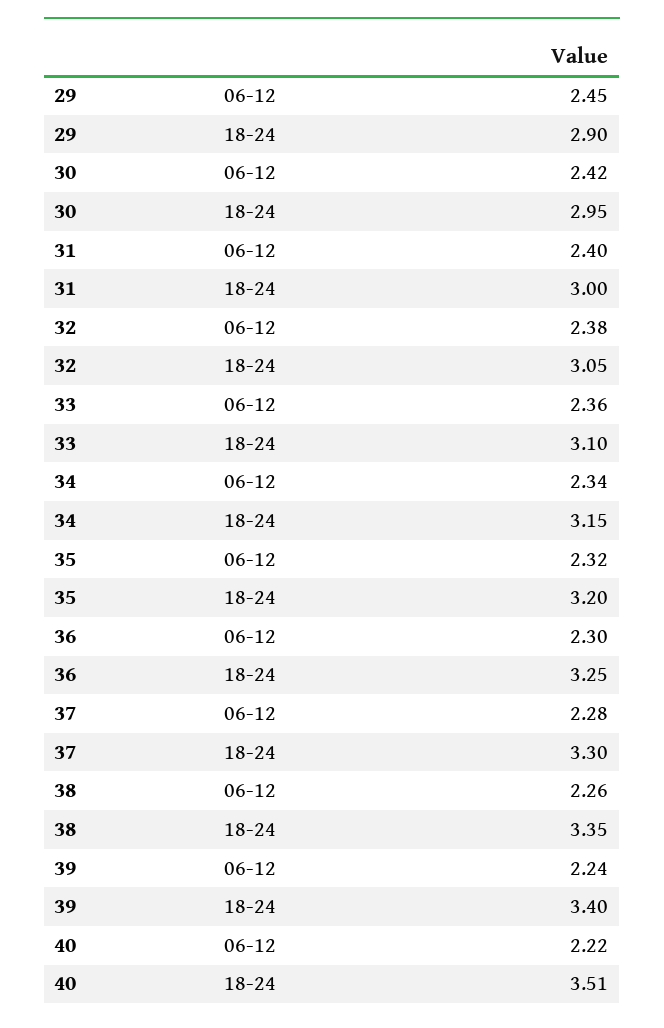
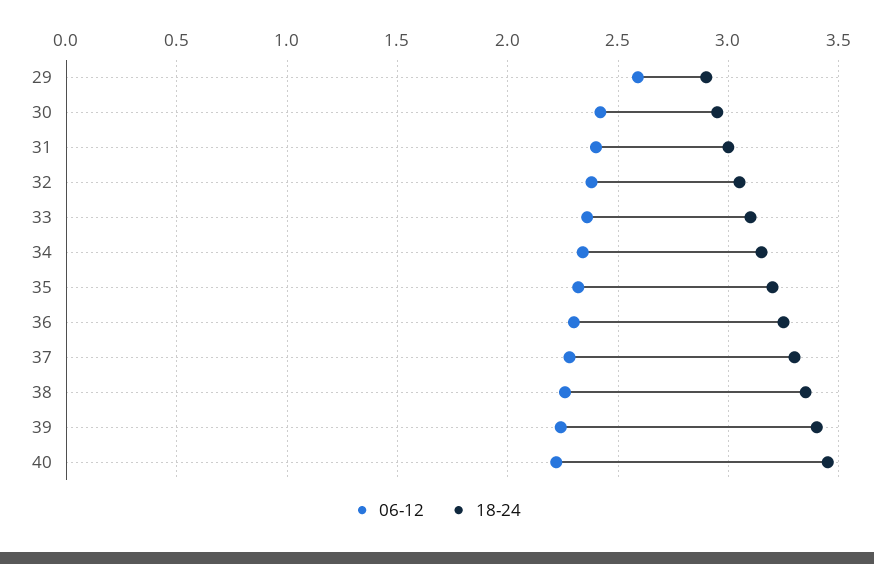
  {
    "06-12": {
-     "29": 2.45,
+     "29": 2.6,
      "30": 2.42,
      "31": 2.4,
      "32": 2.38,
      "33": 2.36,
      "34": 2.34,
      "35": 2.32,
      "36": 2.3,
      "37": 2.28,
      "38": 2.26,
      "39": 2.24,
      "40": 2.22
    },
    "18-24": {
      "29": 2.9,
      "30": 2.95,
      "31": 3,
      "32": 3.05,
      "33": 3.1,
      "34": 3.15,
      "35": 3.2,
      "36": 3.25,
      "37": 3.3,
      "38": 3.35,
      "39": 3.4,
-     "40": 3.51
+     "40": 3.45
    }
  }

